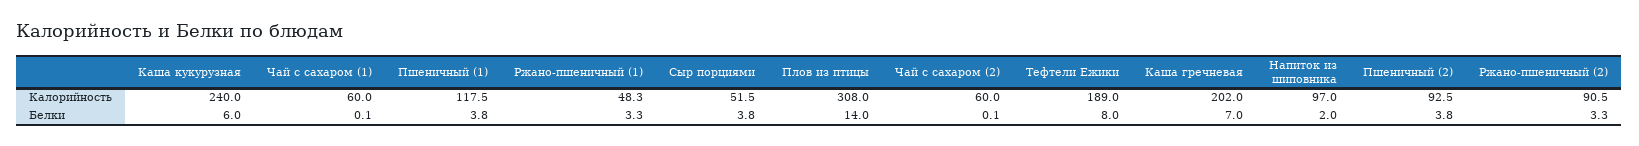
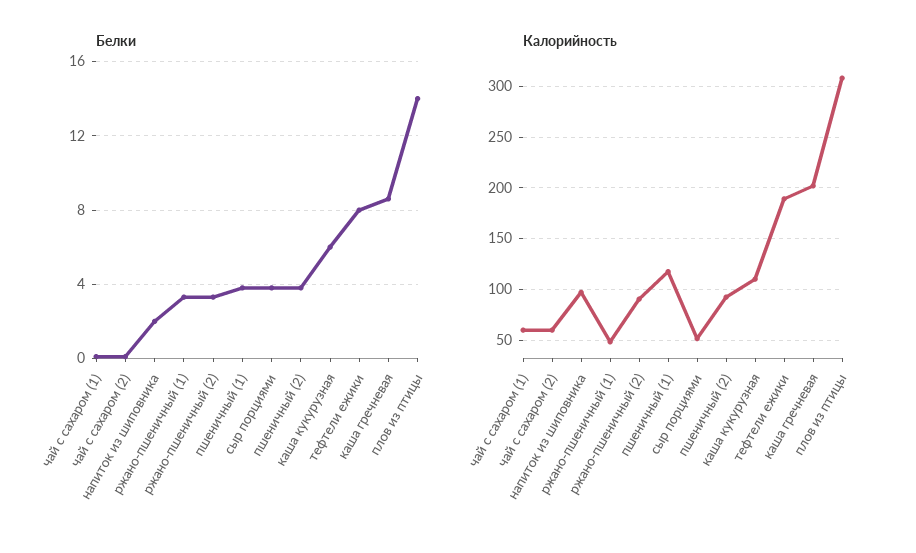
  {
    "Калорийность": {
-     "Каша кукурузная": 240,
+     "Каша кукурузная": 110,
      "Чай с сахаром (1)": 60,
      "Пшеничный (1)": 117.5,
      "Ржано-пшеничный (1)": 48.3,
      "Сыр порциями": 51.5,
      "Плов из птицы": 308,
      "Чай с сахаром (2)": 60,
      "Тефтели Ежики": 189,
      "Каша гречневая": 202,
      "Напиток из шиповника": 97,
      "Пшеничный (2)": 92.5,
      "Ржано-пшеничный (2)": 90.5
    },
    "Белки": {
      "Каша кукурузная": 6,
      "Чай с сахаром (1)": 0.1,
      "Пшеничный (1)": 3.8,
      "Ржано-пшеничный (1)": 3.3,
      "Сыр порциями": 3.8,
      "Плов из птицы": 14,
      "Чай с сахаром (2)": 0.1,
      "Тефтели Ежики": 8,
-     "Каша гречневая": 7,
+     "Каша гречневая": 8.5,
      "Напиток из шиповника": 2,
      "Пшеничный (2)": 3.8,
      "Ржано-пшеничный (2)": 3.3
    }
  }

